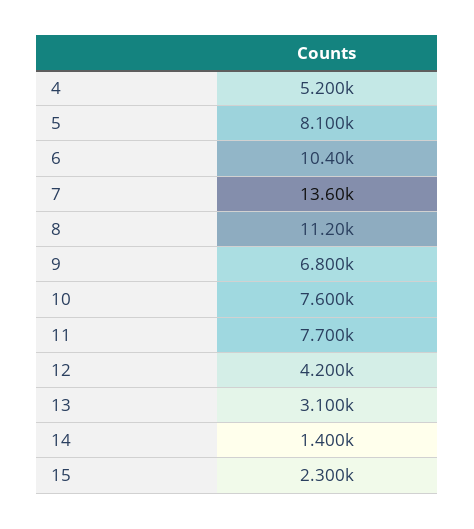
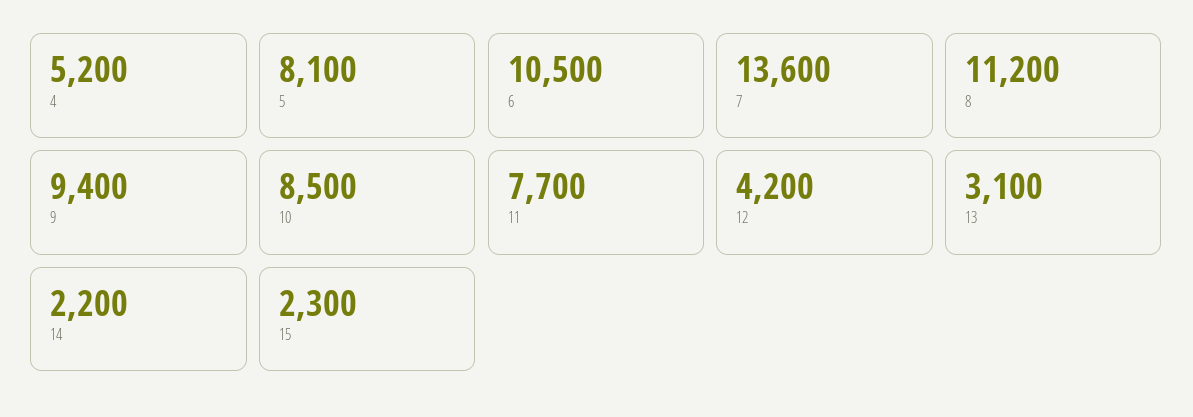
  {
    "4": 5200,
    "5": 8100,
-   "6": 10400,
+   "6": 10500,
    "7": 13600,
    "8": 11200,
-   "9": 6800,
+   "9": 9400,
-   "10": 7600,
+   "10": 8500,
    "11": 7700,
    "12": 4200,
    "13": 3100,
-   "14": 1400,
+   "14": 2200,
    "15": 2300
  }

